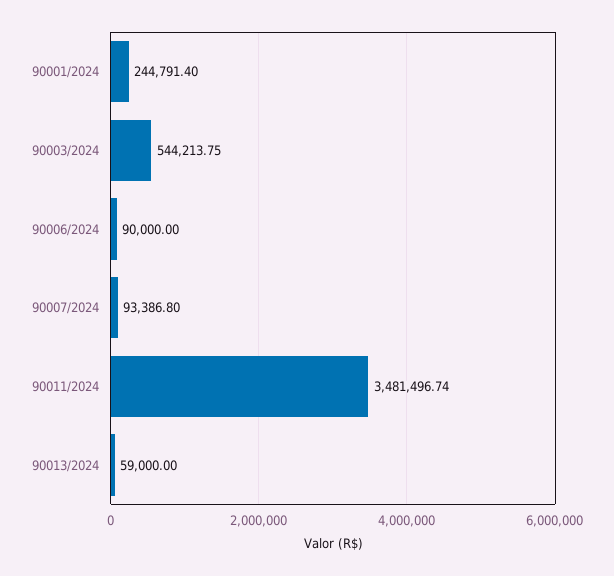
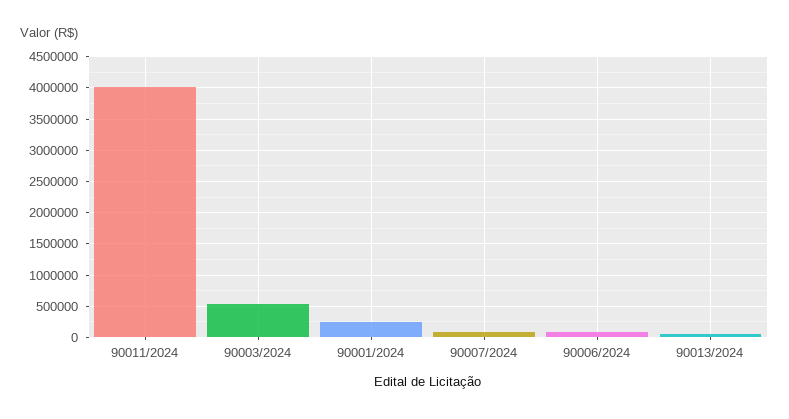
  {
    "90001/2024": 244791.4,
    "90003/2024": 544213.75,
    "90006/2024": 90000,
    "90007/2024": 93386.8,
-   "90011/2024": 3481496.74,
+   "90011/2024": 4000000,
    "90013/2024": 59000
  }

